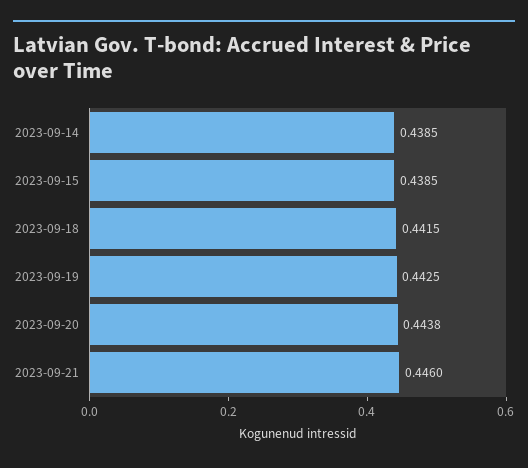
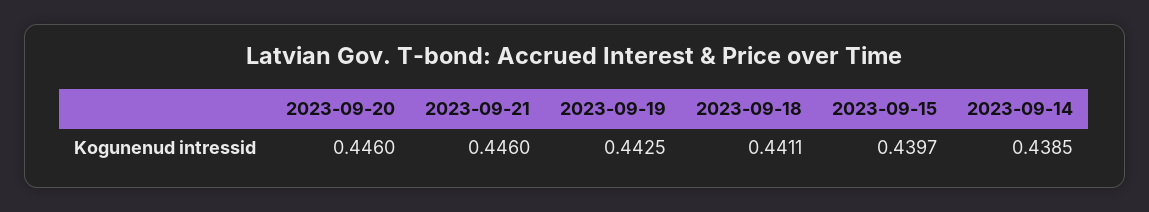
  {
    "2023-09-14": 0.4385,
-   "2023-09-15": 0.4385,
+   "2023-09-15": 0.4397,
-   "2023-09-18": 0.4415,
+   "2023-09-18": 0.4411,
    "2023-09-19": 0.4425,
-   "2023-09-20": 0.4438,
+   "2023-09-20": 0.446,
    "2023-09-21": 0.446
  }

